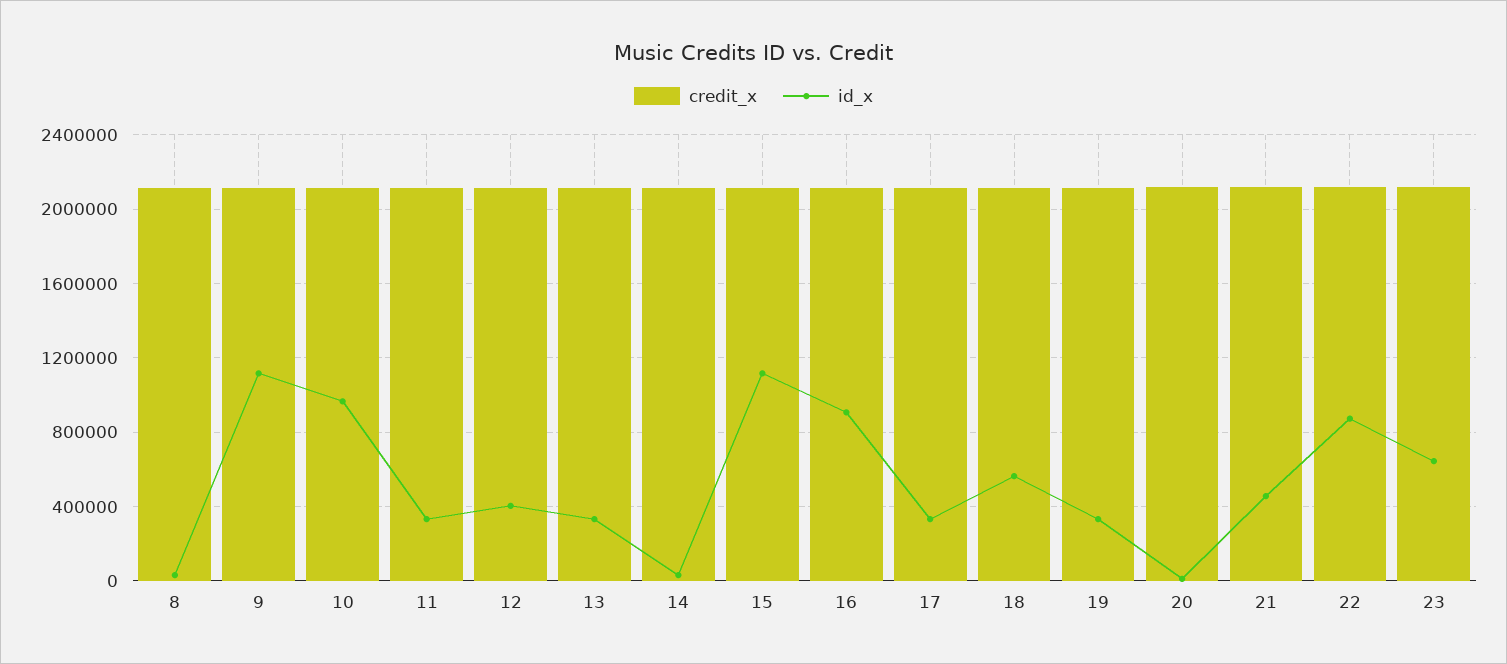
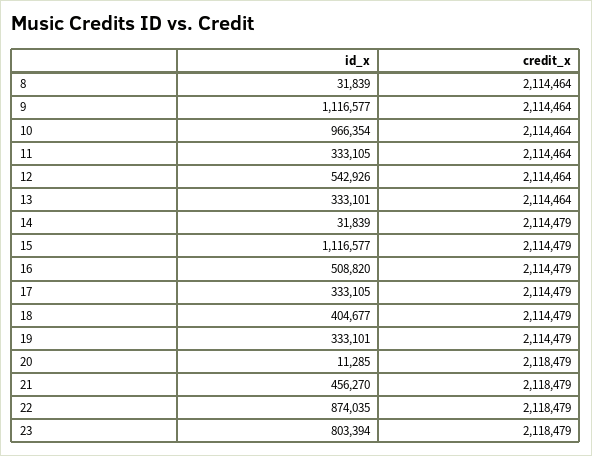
  {
    "credit_x": {
      "8": 2114464,
      "9": 2114464,
      "10": 2114464,
      "11": 2114464,
      "12": 2114464,
      "13": 2114464,
      "14": 2114479,
      "15": 2114479,
      "16": 2114479,
      "17": 2114479,
      "18": 2114479,
      "19": 2114479,
      "20": 2118479,
      "21": 2118479,
      "22": 2118479,
      "23": 2118479
    },
    "id_x": {
      "8": 31839,
      "9": 1116577,
      "10": 966354,
      "11": 333105,
-     "12": 400000,
+     "12": 542926,
      "13": 333101,
      "14": 31839,
      "15": 1116577,
-     "16": 900000,
+     "16": 508820,
      "17": 333105,
-     "18": 550000,
+     "18": 404677,
      "19": 333101,
      "20": 11285,
      "21": 456270,
      "22": 874035,
-     "23": 650000
+     "23": 803394
    }
  }

